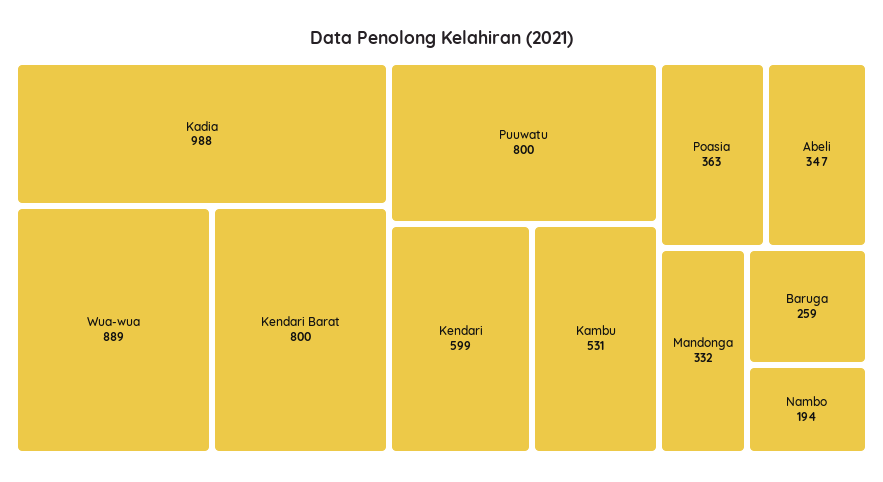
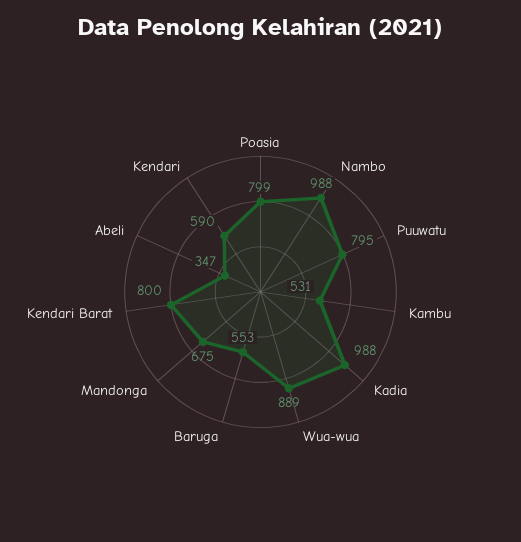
  {
    "Kadia": 988,
    "Wua-wua": 889,
    "Kendari Barat": 800,
-   "Puuwatu": 800,
+   "Puuwatu": 795,
-   "Kendari": 599,
+   "Kendari": 590,
    "Kambu": 531,
-   "Poasia": 363,
+   "Poasia": 799,
    "Abeli": 347,
-   "Mandonga": 332,
+   "Mandonga": 675,
-   "Baruga": 259,
+   "Baruga": 553,
-   "Nambo": 194
+   "Nambo": 988
  }

